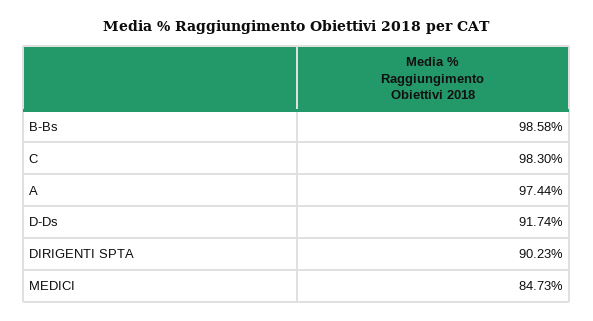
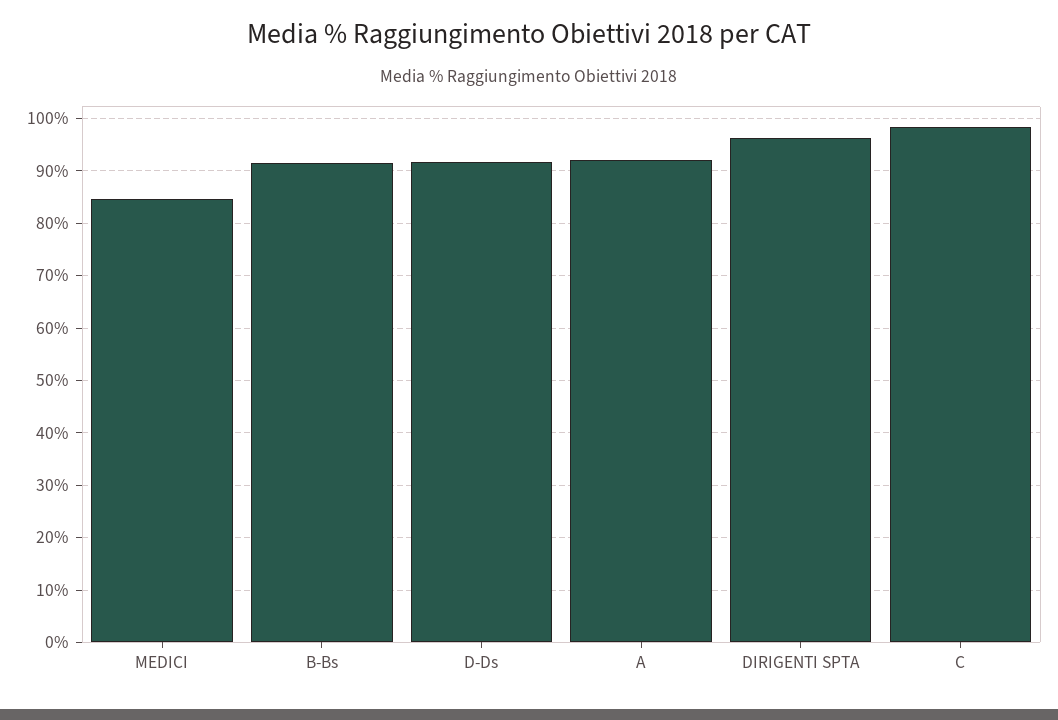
  {
-   "B-Bs": 98.58,
+   "B-Bs": 92,
    "C": 98.3,
-   "A": 97.44,
+   "A": 92,
    "D-Ds": 91.74,
-   "DIRIGENTI SPTA": 90.23,
+   "DIRIGENTI SPTA": 96,
    "MEDICI": 84.73
  }

